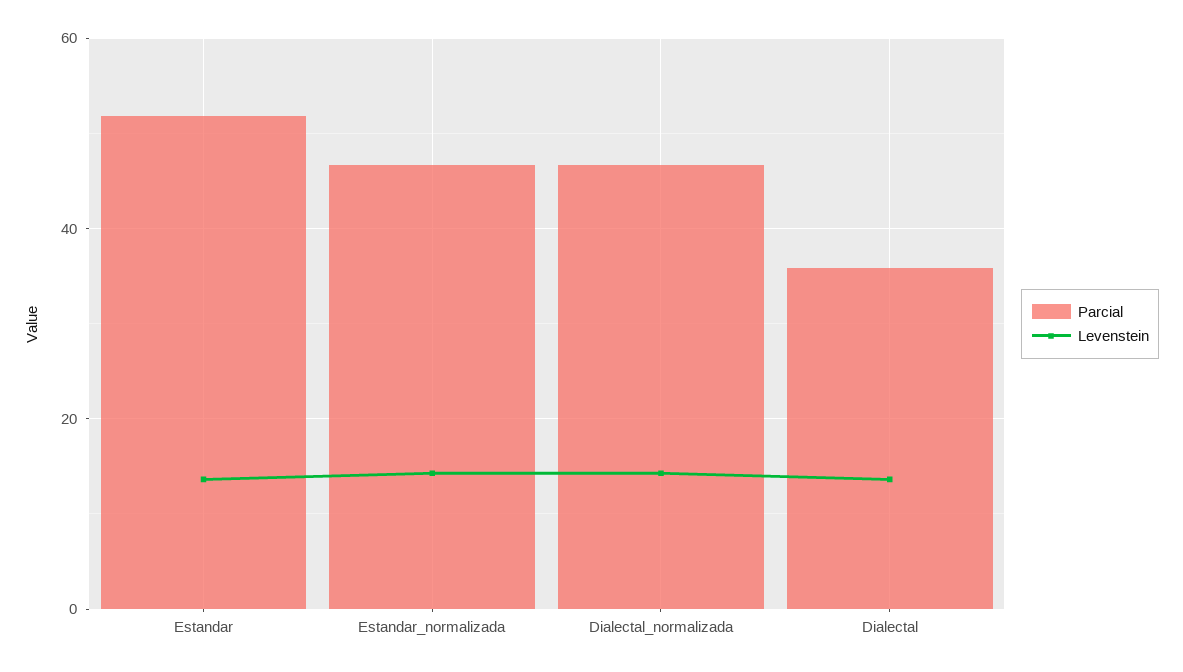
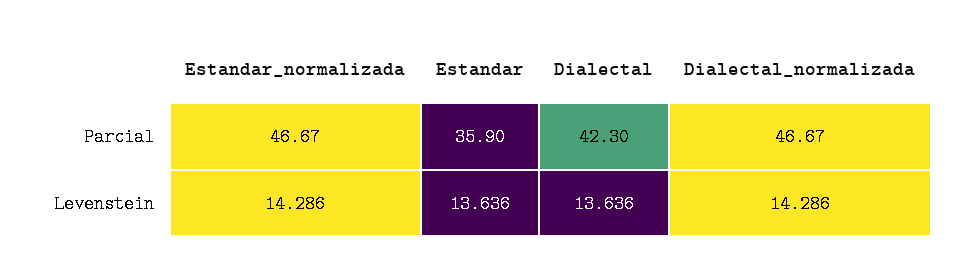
  {
    "Parcial": {
-     "Estandar": 52,
+     "Estandar": 35.9,
      "Estandar_normalizada": 46.67,
      "Dialectal_normalizada": 46.67,
-     "Dialectal": 36
+     "Dialectal": 42.3
    },
    "Levenstein": {
      "Estandar": 13.636,
      "Estandar_normalizada": 14.286,
      "Dialectal_normalizada": 14.286,
      "Dialectal": 13.636
    }
  }

